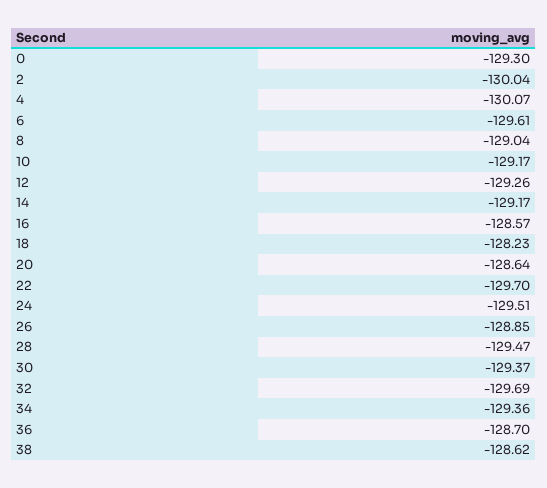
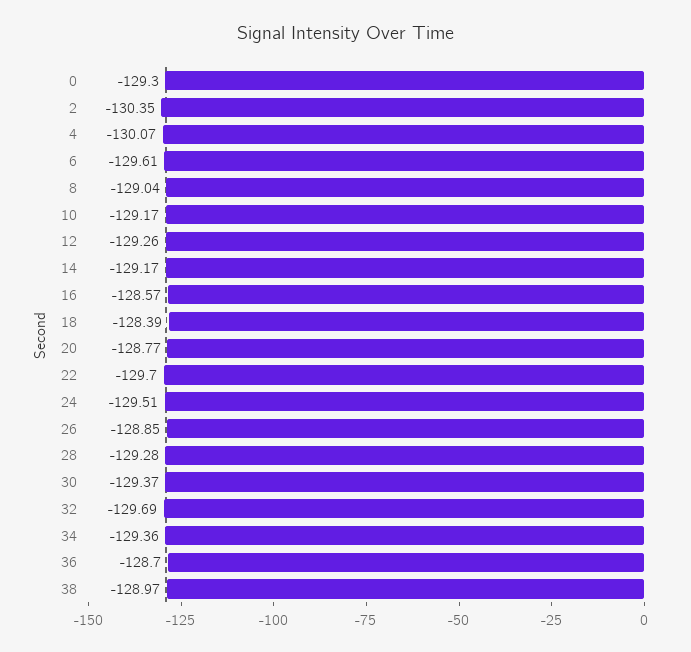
  {
    "0": -129.3,
-   "2": -130.04,
+   "2": -130.35,
    "4": -130.07,
    "6": -129.61,
    "8": -129.04,
    "10": -129.17,
    "12": -129.26,
    "14": -129.17,
    "16": -128.57,
-   "18": -128.23,
+   "18": -128.39,
-   "20": -128.64,
+   "20": -128.77,
    "22": -129.7,
    "24": -129.51,
    "26": -128.85,
-   "28": -129.47,
+   "28": -129.28,
    "30": -129.37,
    "32": -129.69,
    "34": -129.36,
    "36": -128.7,
-   "38": -128.62
+   "38": -128.97
  }

